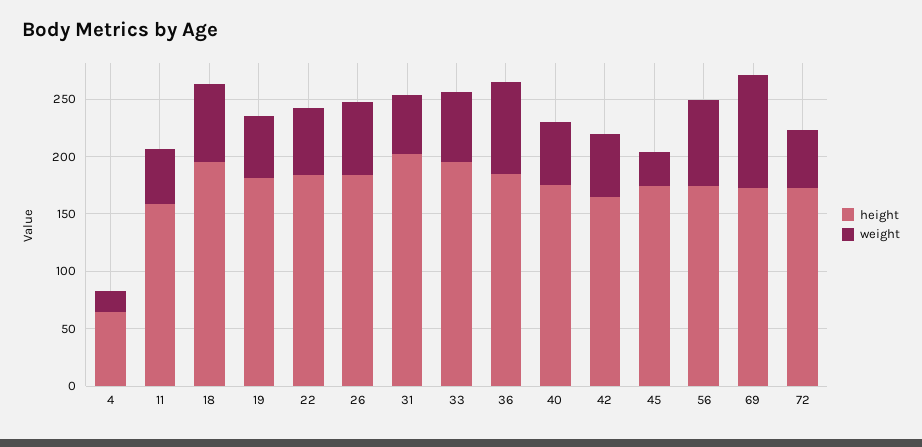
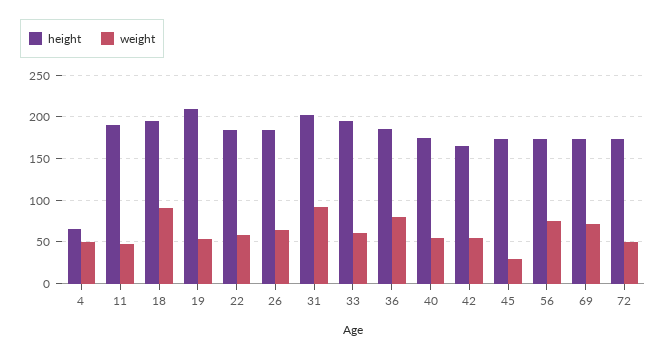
  {
    "height": {
      "4": 70,
-     "11": 160,
+     "11": 190,
      "18": 200,
-     "19": 180,
+     "19": 210,
      "22": 180,
      "26": 180,
      "31": 200,
      "33": 200,
      "36": 190,
      "40": 180,
      "42": 170,
      "45": 170,
      "56": 170,
      "69": 170,
      "72": 170
    },
    "weight": {
-     "4": 20,
+     "4": 50,
      "11": 50,
-     "18": 70,
+     "18": 90,
      "19": 50,
      "22": 60,
      "26": 60,
-     "31": 50,
+     "31": 90,
      "33": 60,
      "36": 80,
      "40": 60,
      "42": 60,
      "45": 30,
      "56": 80,
-     "69": 100,
+     "69": 70,
      "72": 50
    }
  }

